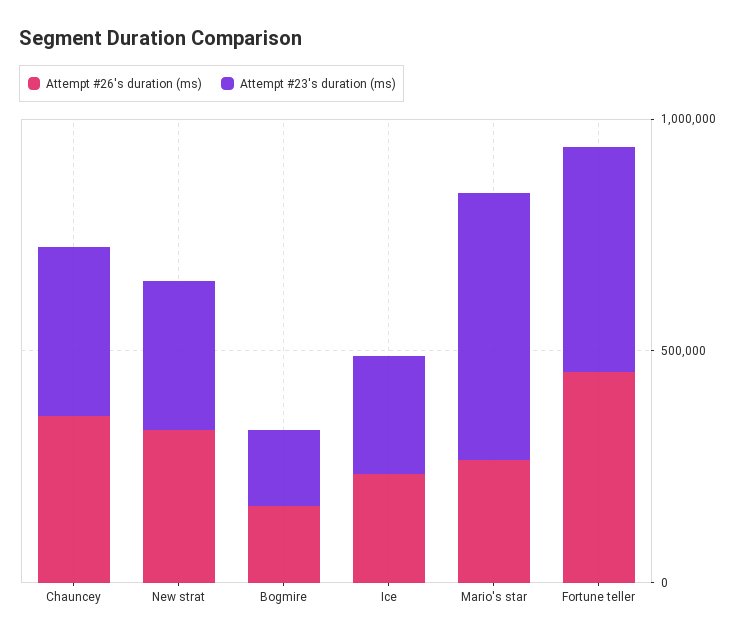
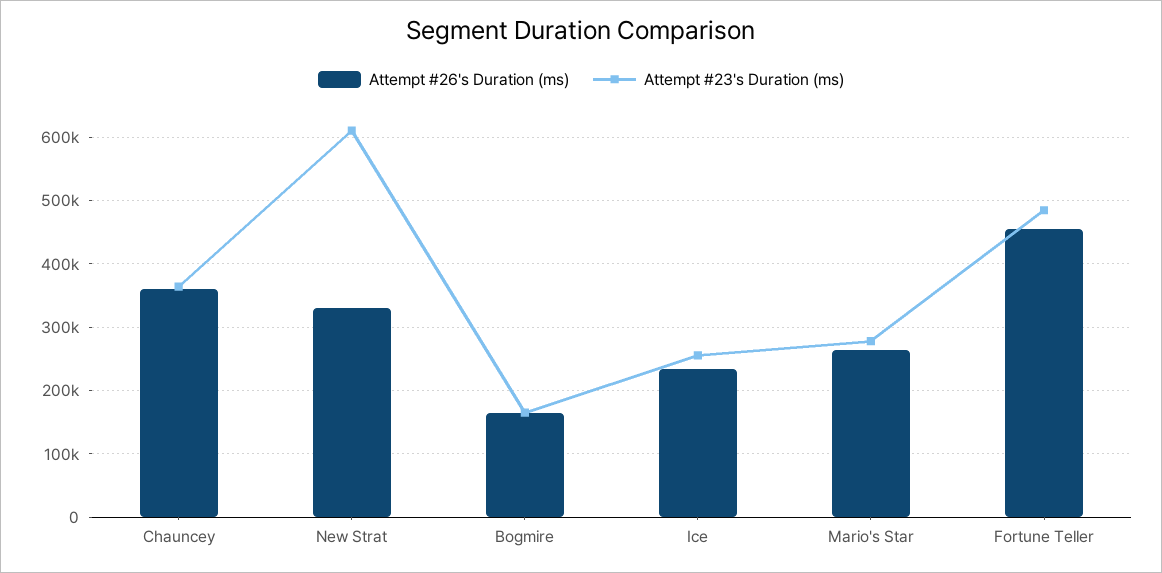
  {
    "Attempt #26's duration (ms)": {
      "Chauncey": 360000,
      "New strat": 330000,
      "Bogmire": 160000,
      "Ice": 230000,
      "Mario's star": 260000,
      "Fortune teller": 450000
    },
    "Attempt #23's duration (ms)": {
      "Chauncey": 360000,
-     "New strat": 300000,
+     "New strat": 610000,
      "Bogmire": 170000,
      "Ice": 260000,
-     "Mario's star": 600000,
+     "Mario's star": 280000,
      "Fortune teller": 480000
    }
  }

